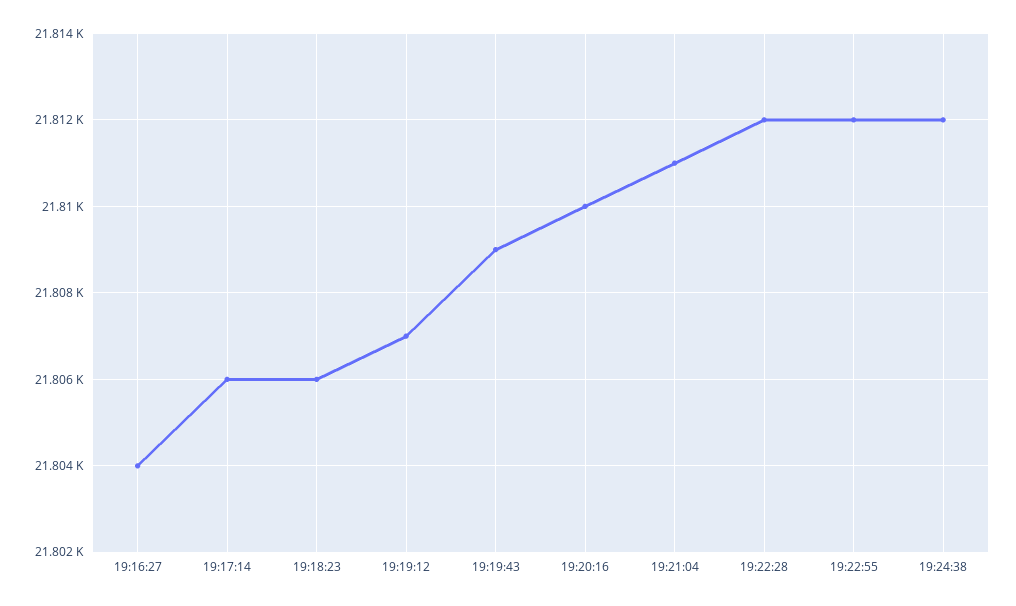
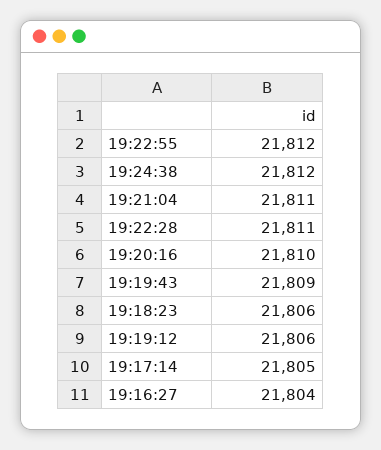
  {
    "19:16:27": 21804,
-   "19:17:14": 21806,
+   "19:17:14": 21805,
    "19:18:23": 21806,
-   "19:19:12": 21807,
+   "19:19:12": 21806,
    "19:19:43": 21809,
    "19:20:16": 21810,
    "19:21:04": 21811,
-   "19:22:28": 21812,
+   "19:22:28": 21811,
    "19:22:55": 21812,
    "19:24:38": 21812
  }

